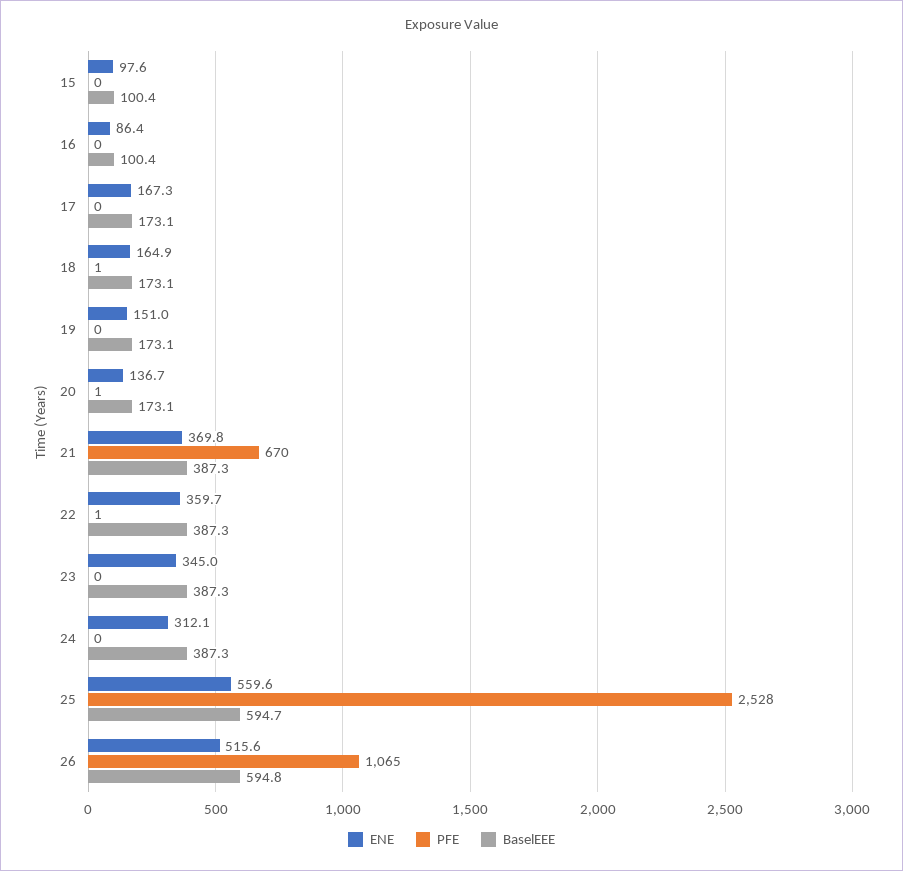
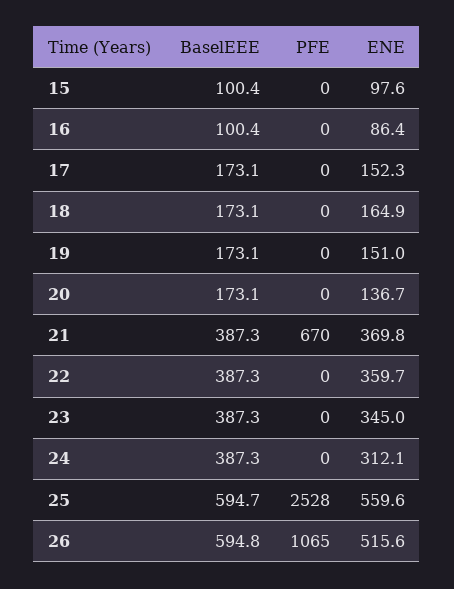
  {
    "ENE": {
      "15": 97.6,
      "16": 86.4,
-     "17": 167.3,
+     "17": 152.3,
      "18": 164.9,
      "19": 151,
      "20": 136.7,
      "21": 369.8,
      "22": 359.7,
      "23": 345,
      "24": 312.1,
      "25": 559.6,
      "26": 515.6
    },
    "PFE": {
      "15": 0,
      "16": 0,
      "17": 0,
-     "18": 1,
+     "18": 0,
      "19": 0,
-     "20": 1,
+     "20": 0,
      "21": 670,
-     "22": 1,
+     "22": 0,
      "23": 0,
      "24": 0,
      "25": 2528,
      "26": 1065
    },
    "BaselEEE": {
      "15": 100.4,
      "16": 100.4,
      "17": 173.1,
      "18": 173.1,
      "19": 173.1,
      "20": 173.1,
      "21": 387.3,
      "22": 387.3,
      "23": 387.3,
      "24": 387.3,
      "25": 594.7,
      "26": 594.8
    }
  }

